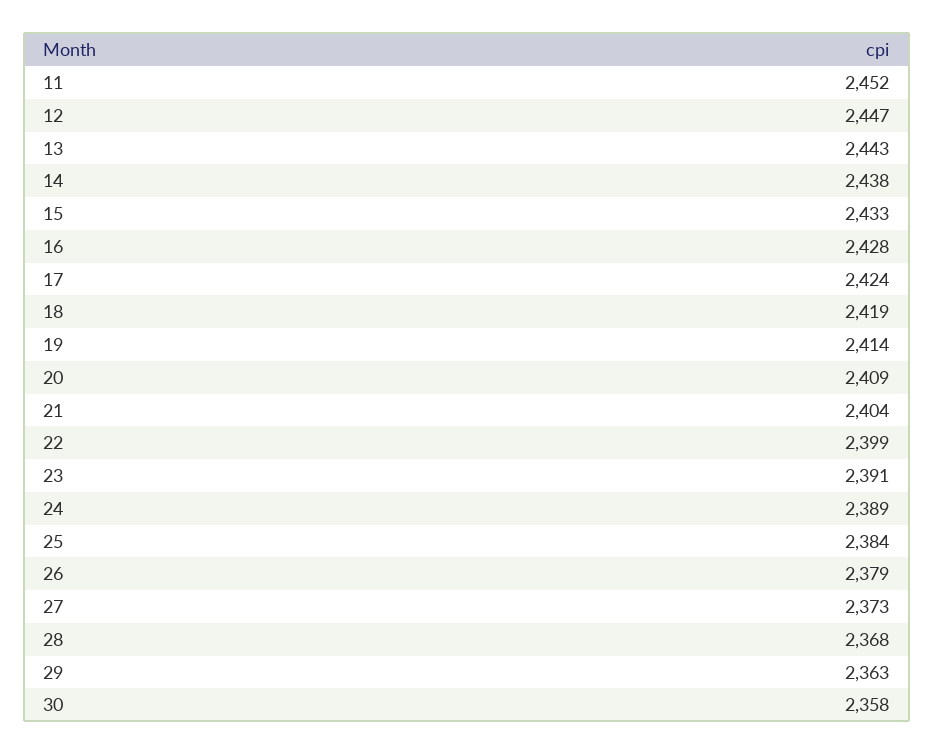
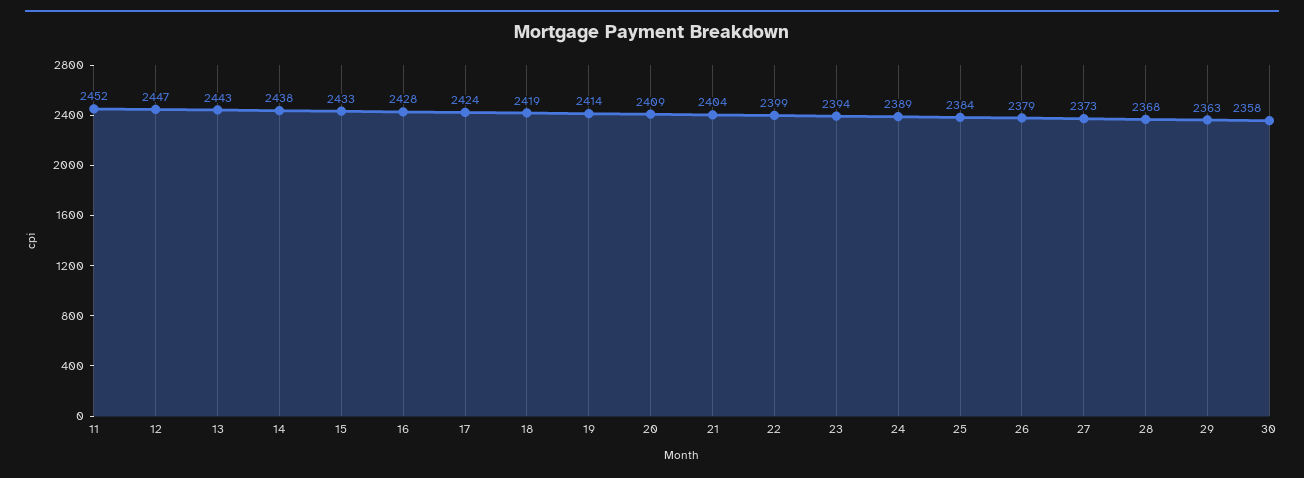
  {
    "11": 2452,
    "12": 2447,
    "13": 2443,
    "14": 2438,
    "15": 2433,
    "16": 2428,
    "17": 2424,
    "18": 2419,
    "19": 2414,
    "20": 2409,
    "21": 2404,
    "22": 2399,
-   "23": 2391,
+   "23": 2394,
    "24": 2389,
    "25": 2384,
    "26": 2379,
    "27": 2373,
    "28": 2368,
    "29": 2363,
    "30": 2358
  }

